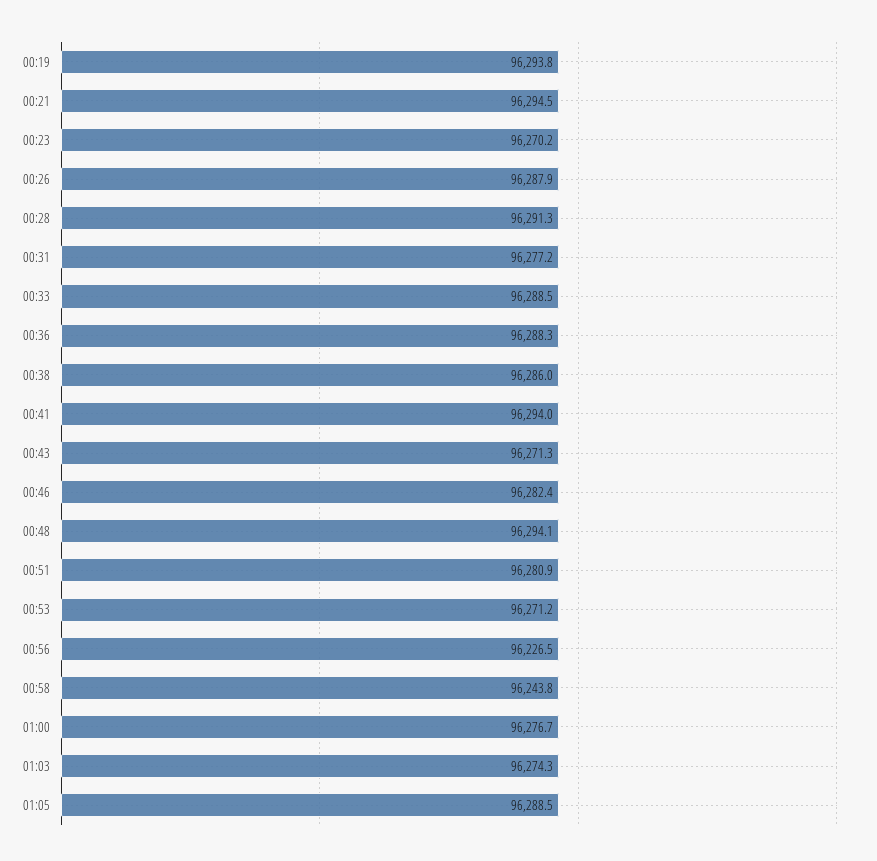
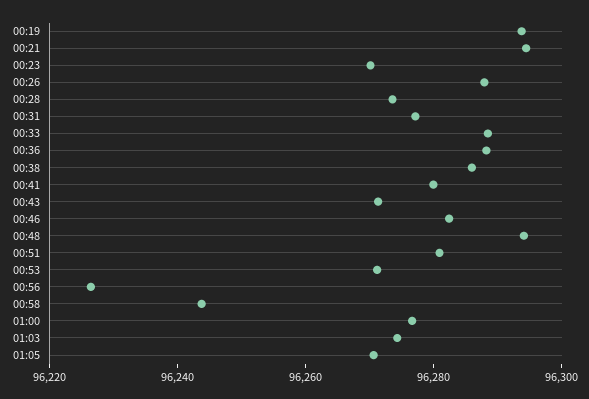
  {
    "00:19": 96293.8,
    "00:21": 96294.5,
    "00:23": 96270.2,
    "00:26": 96287.9,
-   "00:28": 96291.3,
+   "00:28": 96275,
    "00:31": 96277.2,
    "00:33": 96288.5,
    "00:36": 96288.3,
    "00:38": 96286,
-   "00:41": 96294,
+   "00:41": 96280,
    "00:43": 96271.3,
    "00:46": 96282.4,
    "00:48": 96294.1,
    "00:51": 96280.9,
    "00:53": 96271.2,
    "00:56": 96226.5,
    "00:58": 96243.8,
    "01:00": 96276.7,
    "01:03": 96274.3,
-   "01:05": 96288.5
+   "01:05": 96270
  }

